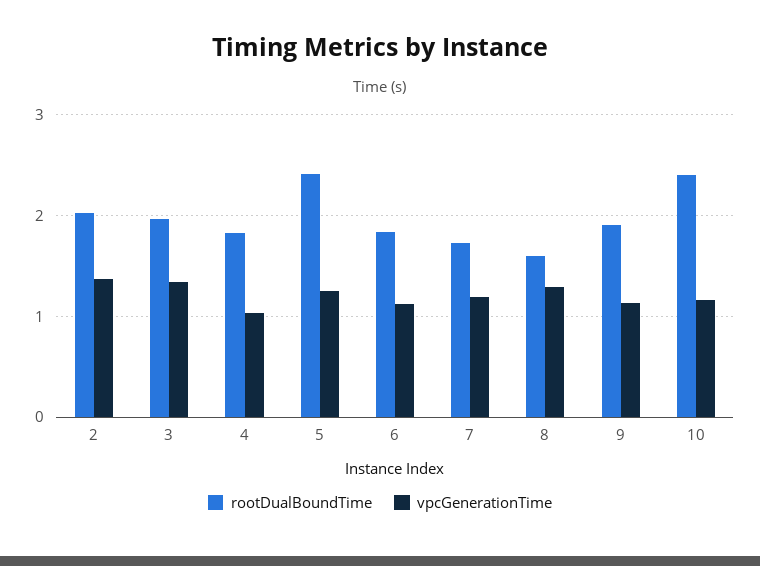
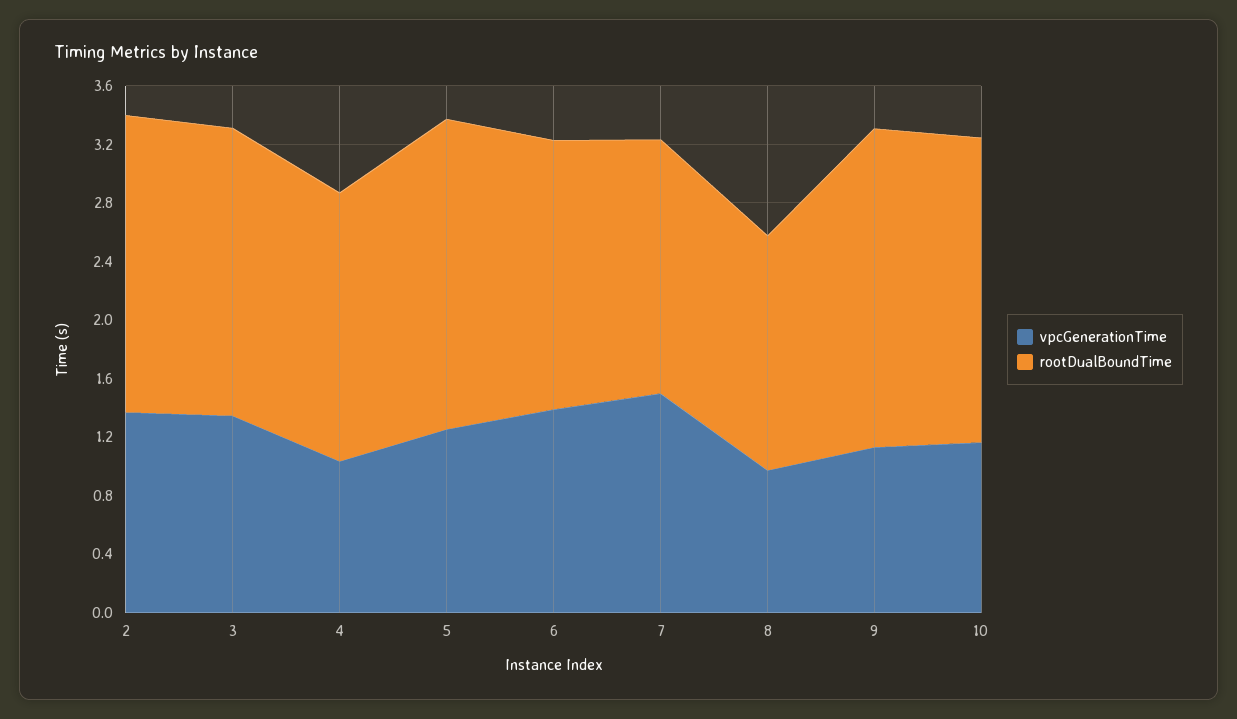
  {
    "rootDualBoundTime": {
      "2": 2,
      "3": 2,
      "4": 1.8,
-     "5": 2.4,
+     "5": 2.1,
      "6": 1.8,
      "7": 1.7,
      "8": 1.6,
-     "9": 1.9,
+     "9": 2.2,
-     "10": 2.4
+     "10": 2.1
    },
    "vpcGenerationTime": {
      "2": 1.4,
      "3": 1.3,
      "4": 1,
      "5": 1.3,
-     "6": 1.1,
+     "6": 1.4,
-     "7": 1.2,
+     "7": 1.5,
-     "8": 1.3,
+     "8": 1,
      "9": 1.1,
      "10": 1.2
    }
  }

